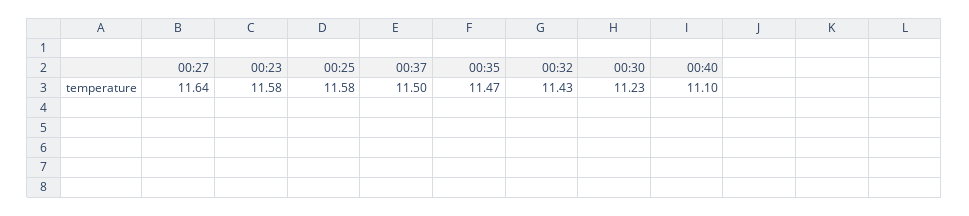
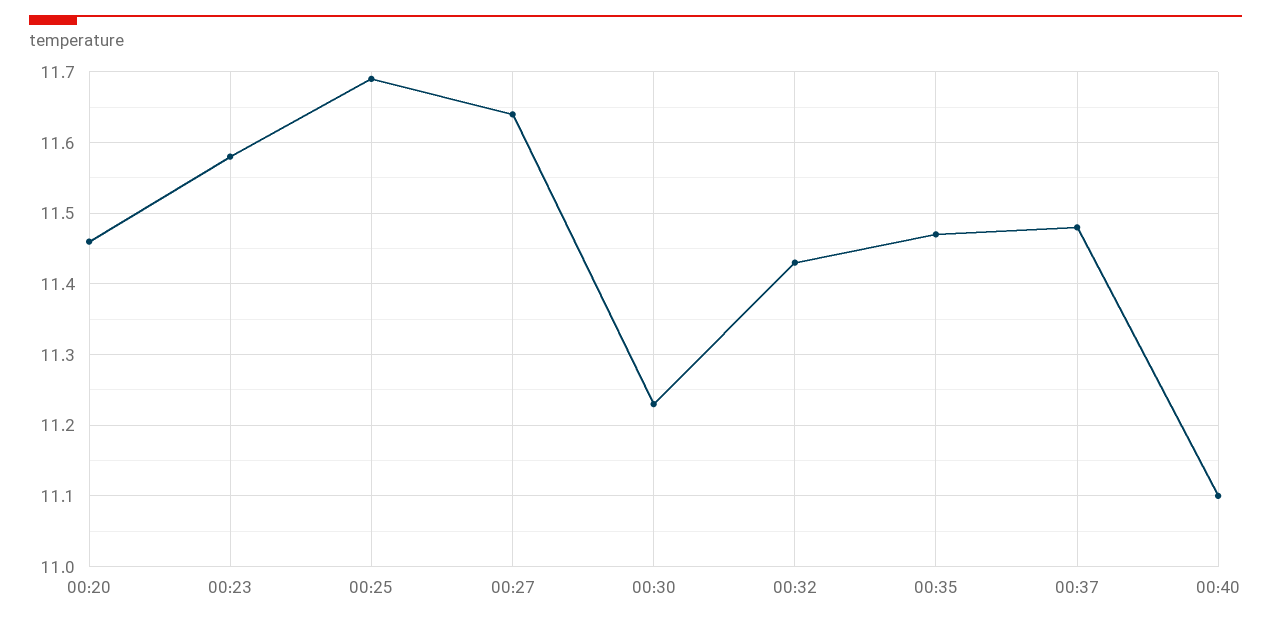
  {
    "00:27": 11.64,
    "00:23": 11.58,
-   "00:25": 11.58,
+   "00:25": 11.69,
-   "00:37": 11.5,
+   "00:37": 11.48,
    "00:35": 11.47,
    "00:32": 11.43,
    "00:30": 11.23,
-   "00:40": 11.1
+   "00:40": 11.1,
+   "00:20": 11.46
  }

